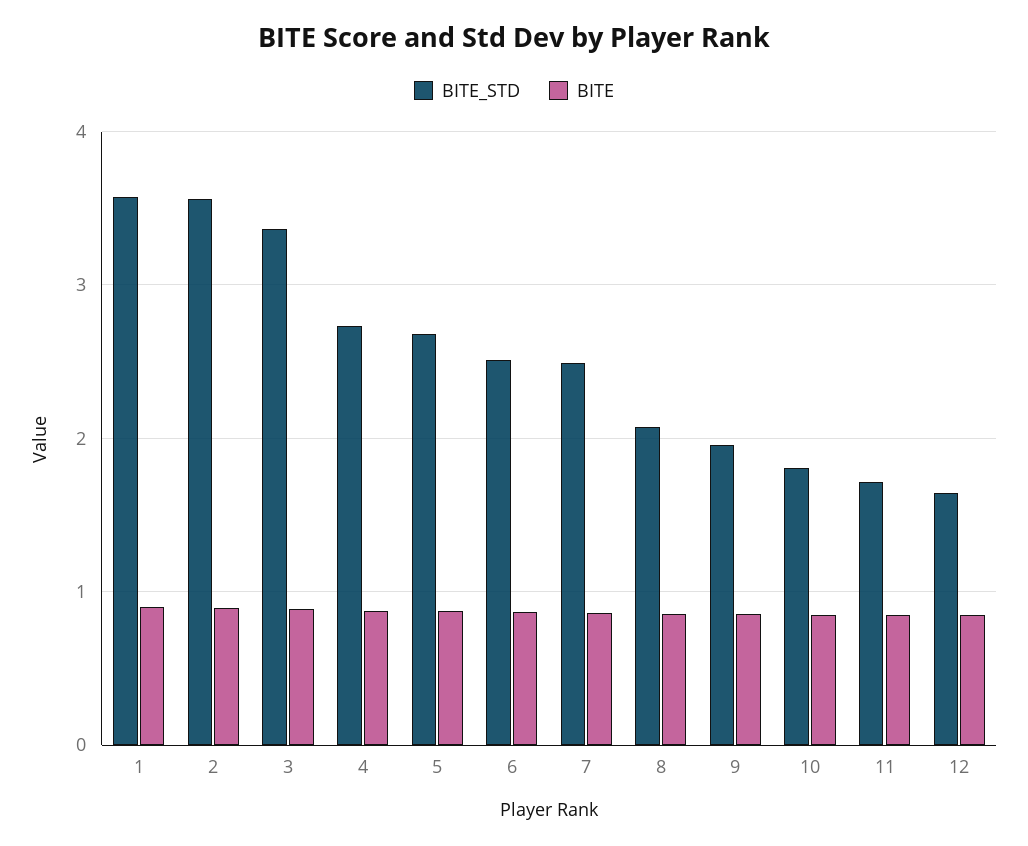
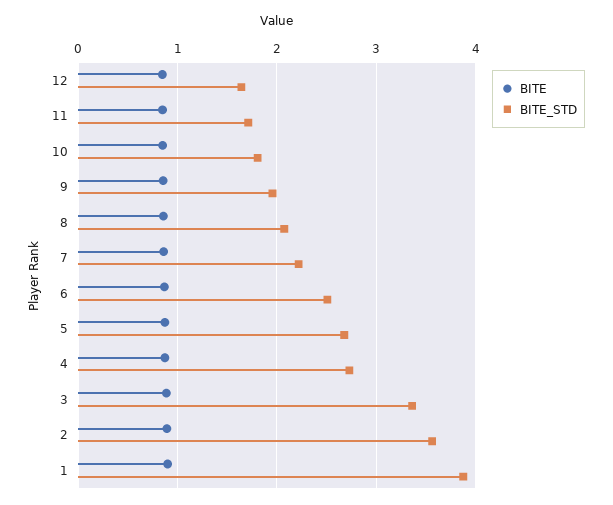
  {
    "BITE_STD": {
-     "1": 3.6,
+     "1": 3.9,
      "2": 3.6,
      "3": 3.4,
      "4": 2.7,
      "5": 2.7,
      "6": 2.5,
-     "7": 2.5,
+     "7": 2.2,
      "8": 2.1,
      "9": 2,
      "10": 1.8,
      "11": 1.7,
      "12": 1.6
    },
    "BITE": {
      "1": 0.9,
      "2": 0.9,
      "3": 0.9,
      "4": 0.9,
      "5": 0.9,
      "6": 0.9,
      "7": 0.9,
      "8": 0.9,
      "9": 0.9,
      "10": 0.9,
      "11": 0.8,
      "12": 0.8
    }
  }

